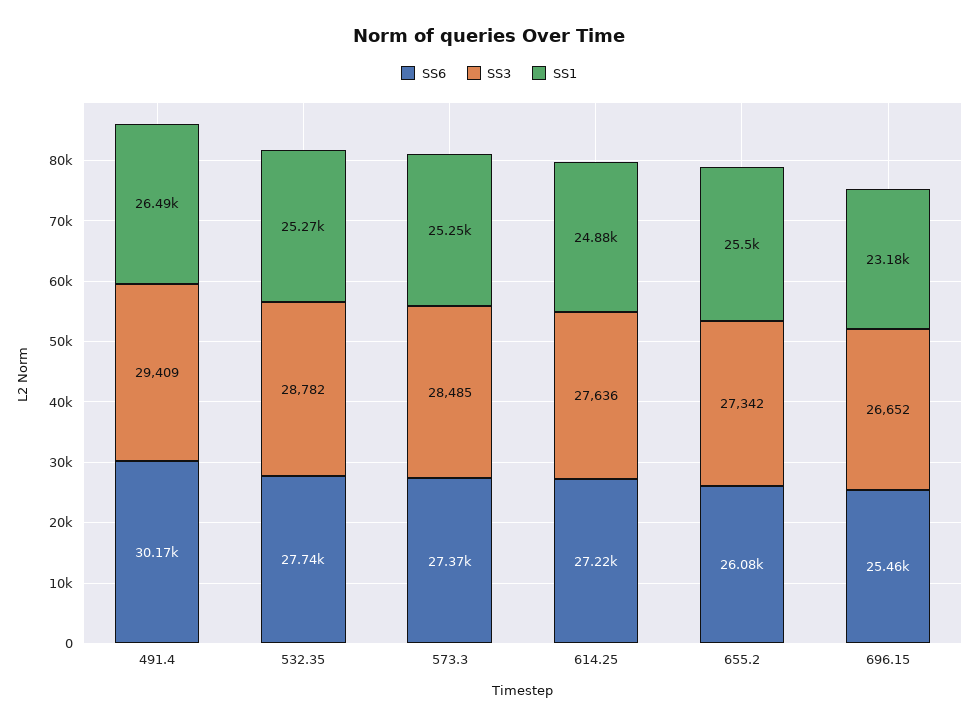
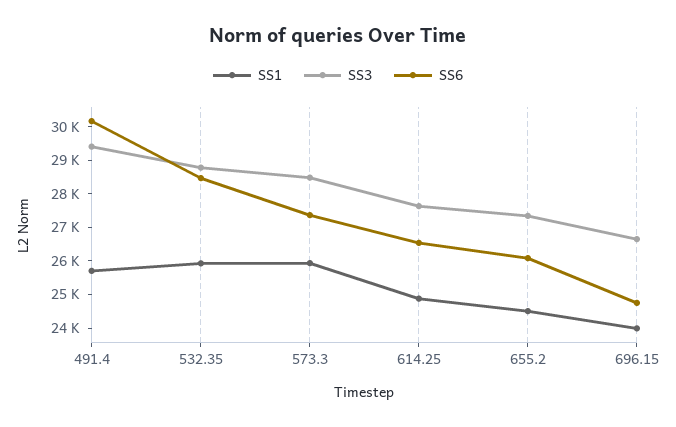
  {
    "SS6": {
      "491.4": 30170,
-     "532.35": 27740,
+     "532.35": 28500,
      "573.3": 27370,
-     "614.25": 27220,
+     "614.25": 26500,
      "655.2": 26080,
-     "696.15": 25460
+     "696.15": 24750
    },
    "SS3": {
      "491.4": 29409,
      "532.35": 28782,
      "573.3": 28485,
      "614.25": 27636,
      "655.2": 27342,
      "696.15": 26652
    },
    "SS1": {
-     "491.4": 26490,
+     "491.4": 25750,
-     "532.35": 25270,
+     "532.35": 26000,
-     "573.3": 25250,
+     "573.3": 26000,
      "614.25": 24880,
-     "655.2": 25500,
+     "655.2": 24500,
-     "696.15": 23180
+     "696.15": 24000
    }
  }

